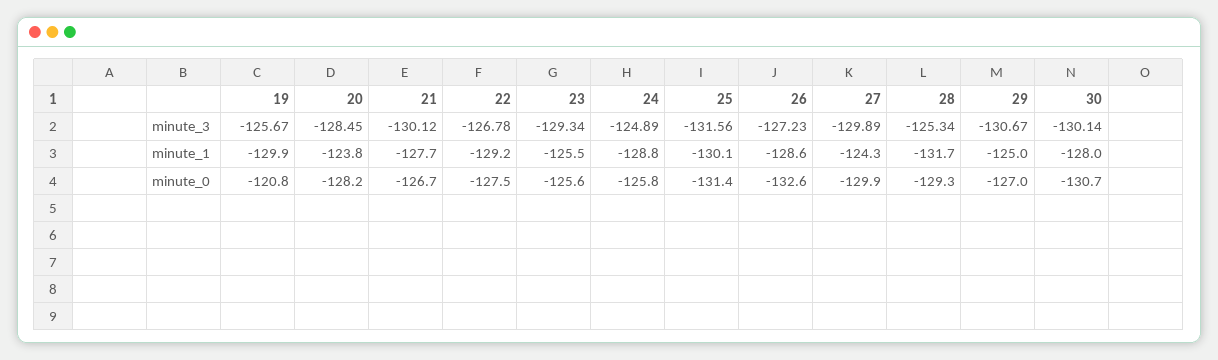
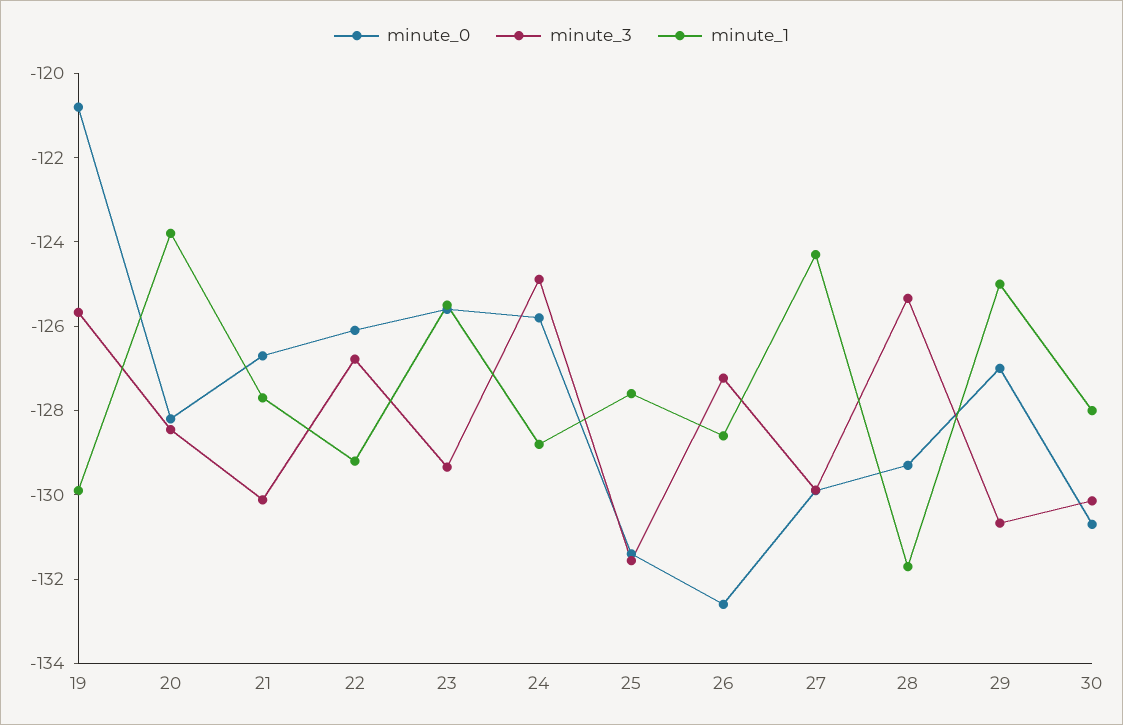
  {
    "minute_3": {
      "19": -125.67,
      "20": -128.45,
      "21": -130.12,
      "22": -126.78,
      "23": -129.34,
      "24": -124.89,
      "25": -131.56,
      "26": -127.23,
      "27": -129.89,
      "28": -125.34,
      "29": -130.67,
      "30": -130.14
    },
    "minute_1": {
      "19": -129.9,
      "20": -123.8,
      "21": -127.7,
      "22": -129.2,
      "23": -125.5,
      "24": -128.8,
-     "25": -130.1,
+     "25": -127.5,
      "26": -128.6,
      "27": -124.3,
      "28": -131.7,
      "29": -125,
      "30": -128
    },
    "minute_0": {
      "19": -120.8,
      "20": -128.2,
      "21": -126.7,
-     "22": -127.5,
+     "22": -126,
      "23": -125.6,
      "24": -125.8,
      "25": -131.4,
      "26": -132.6,
      "27": -129.9,
      "28": -129.3,
      "29": -127,
      "30": -130.7
    }
  }

